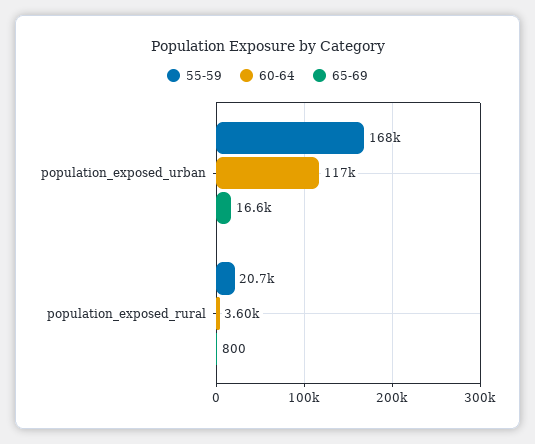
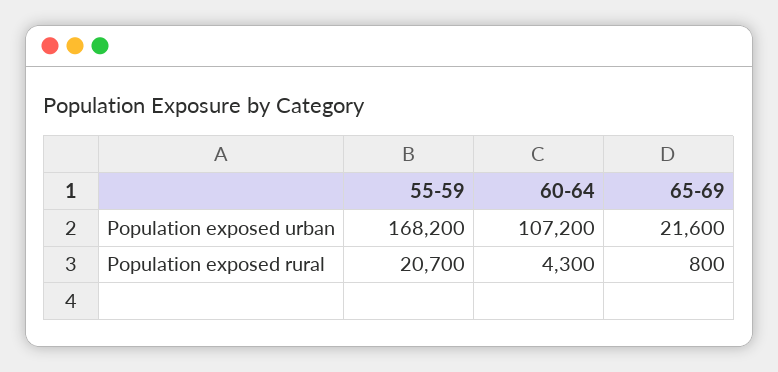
  {
    "55-59": {
      "population_exposed_urban": 168200,
      "population_exposed_rural": 20700
    },
    "60-64": {
-     "population_exposed_urban": 117000,
+     "population_exposed_urban": 107200,
-     "population_exposed_rural": 3600
+     "population_exposed_rural": 4300
    },
    "65-69": {
-     "population_exposed_urban": 16600,
+     "population_exposed_urban": 21600,
      "population_exposed_rural": 800
    }
  }

